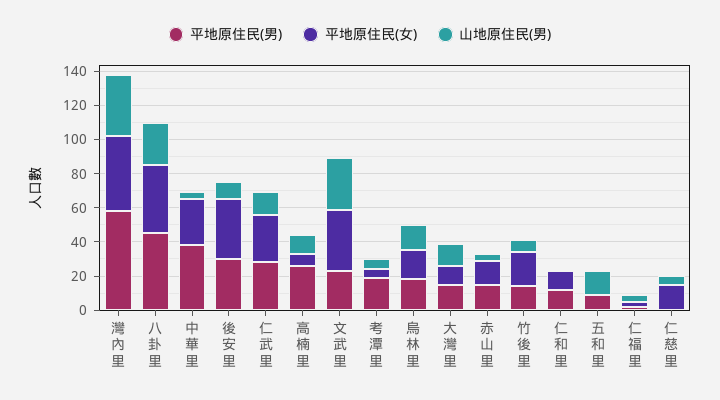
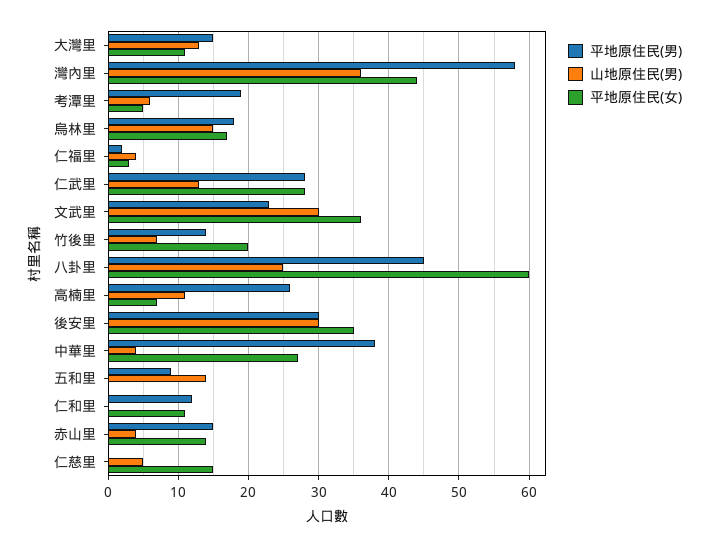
  {
    "平地原住民(男)": {
      "灣內里": 58,
      "八卦里": 45,
      "中華里": 38,
      "後安里": 30,
      "仁武里": 28,
      "高楠里": 26,
      "文武里": 23,
      "考潭里": 19,
      "烏林里": 18,
      "大灣里": 15,
      "赤山里": 15,
      "竹後里": 14,
      "仁和里": 12,
      "五和里": 9,
      "仁福里": 2,
      "仁慈里": 0
    },
    "平地原住民(女)": {
      "灣內里": 44,
-     "八卦里": 40,
+     "八卦里": 60,
      "中華里": 27,
      "後安里": 35,
      "仁武里": 28,
      "高楠里": 7,
      "文武里": 36,
      "考潭里": 5,
      "烏林里": 17,
      "大灣里": 11,
      "赤山里": 14,
      "竹後里": 20,
      "仁和里": 11,
      "五和里": 0,
      "仁福里": 3,
      "仁慈里": 15
    },
    "山地原住民(男)": {
      "灣內里": 36,
      "八卦里": 25,
      "中華里": 4,
-     "後安里": 10,
+     "後安里": 30,
      "仁武里": 13,
      "高楠里": 11,
      "文武里": 30,
      "考潭里": 6,
      "烏林里": 15,
      "大灣里": 13,
      "赤山里": 4,
      "竹後里": 7,
      "仁和里": 0,
      "五和里": 14,
      "仁福里": 4,
      "仁慈里": 5
    }
  }

